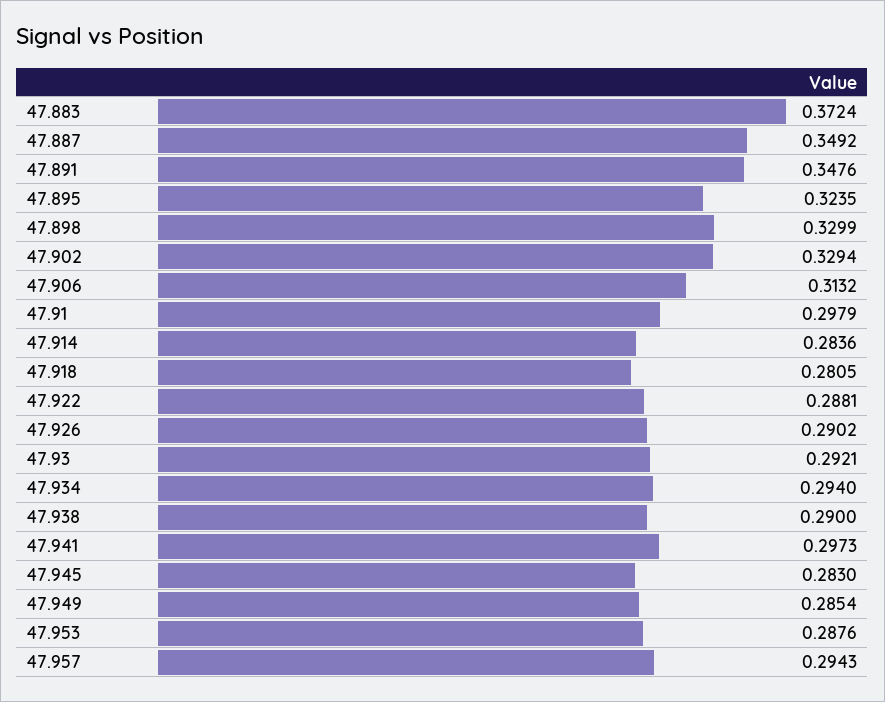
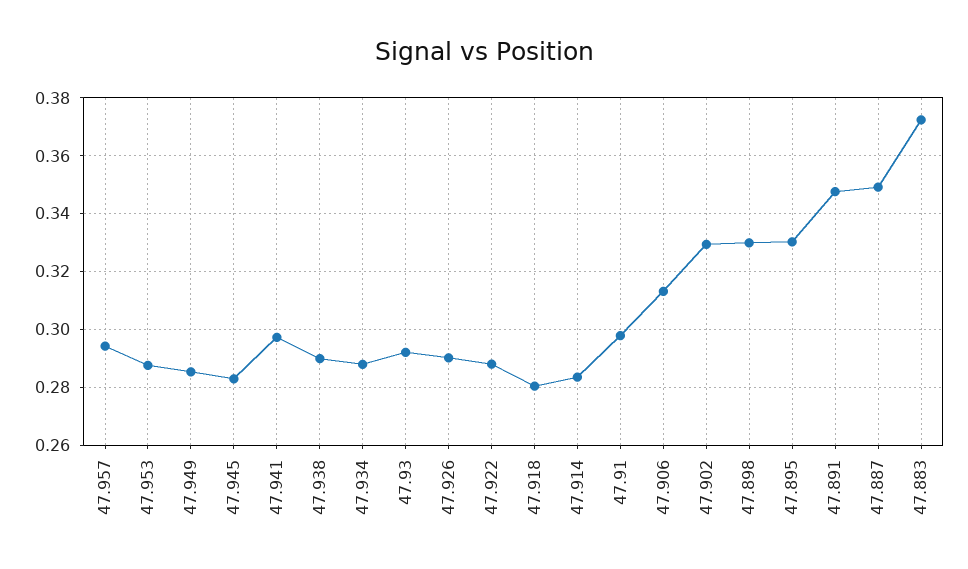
  {
    "47.883": 0.3724,
    "47.887": 0.3492,
    "47.891": 0.3476,
-   "47.895": 0.3235,
+   "47.895": 0.33,
    "47.898": 0.3299,
    "47.902": 0.3294,
    "47.906": 0.3132,
    "47.91": 0.2979,
    "47.914": 0.2836,
    "47.918": 0.2805,
    "47.922": 0.2881,
    "47.926": 0.2902,
    "47.93": 0.2921,
-   "47.934": 0.294,
+   "47.934": 0.2875,
    "47.938": 0.29,
    "47.941": 0.2973,
    "47.945": 0.283,
    "47.949": 0.2854,
    "47.953": 0.2876,
    "47.957": 0.2943
  }

